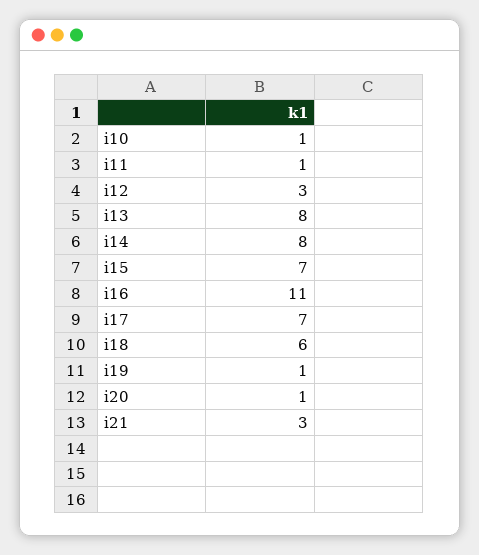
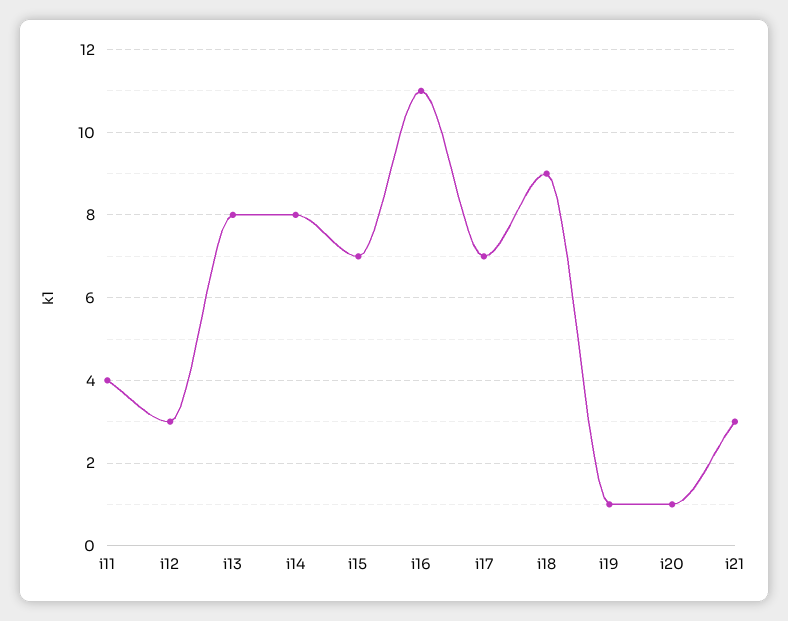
  {
-   "i10": 1,
-   "i11": 1,
+   "i11": 4,
    "i12": 3,
    "i13": 8,
    "i14": 8,
    "i15": 7,
    "i16": 11,
    "i17": 7,
-   "i18": 6,
+   "i18": 9,
    "i19": 1,
    "i20": 1,
    "i21": 3
  }

